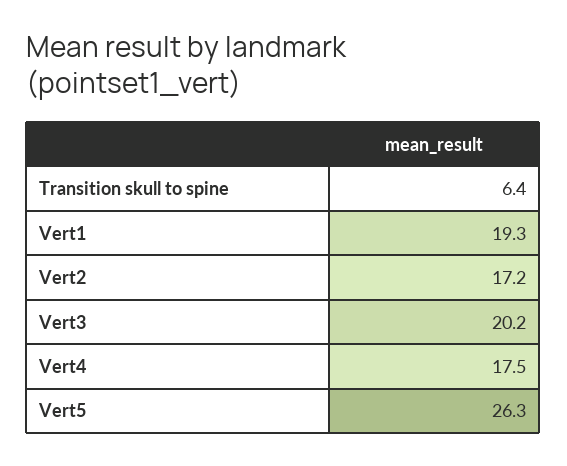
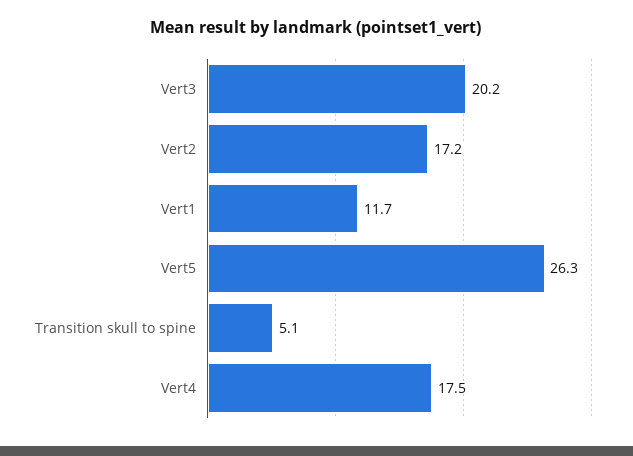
  {
-   "Transition skull to spine": 6.4,
+   "Transition skull to spine": 5.1,
-   "Vert1": 19.3,
+   "Vert1": 11.7,
    "Vert2": 17.2,
    "Vert3": 20.2,
    "Vert4": 17.5,
    "Vert5": 26.3
  }

